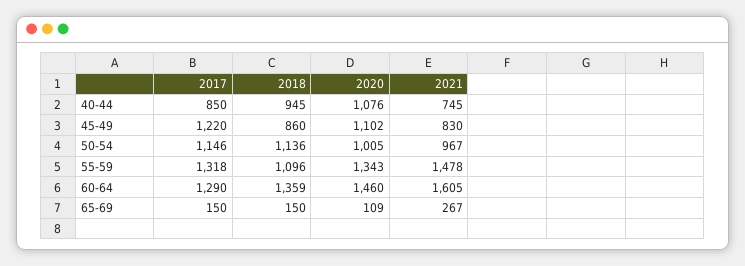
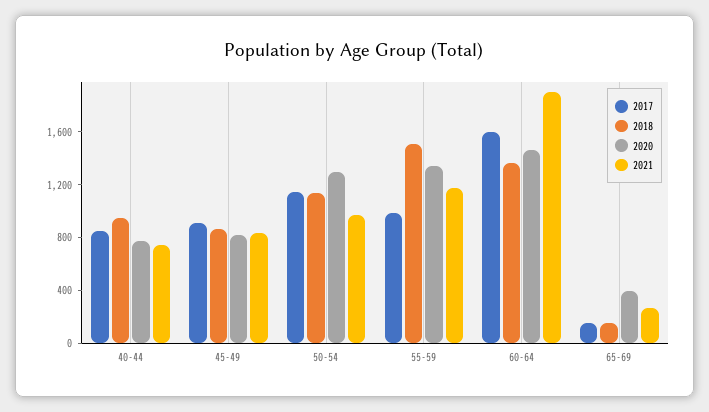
  {
    "2017": {
      "40-44": 850,
-     "45-49": 1220,
+     "45-49": 900,
      "50-54": 1146,
-     "55-59": 1318,
+     "55-59": 1000,
-     "60-64": 1290,
+     "60-64": 1600,
      "65-69": 150
    },
    "2018": {
      "40-44": 945,
      "45-49": 860,
      "50-54": 1136,
-     "55-59": 1096,
+     "55-59": 1500,
      "60-64": 1359,
      "65-69": 150
    },
    "2020": {
-     "40-44": 1076,
+     "40-44": 800,
-     "45-49": 1102,
+     "45-49": 800,
-     "50-54": 1005,
+     "50-54": 1300,
      "55-59": 1343,
      "60-64": 1460,
-     "65-69": 109
+     "65-69": 400
    },
    "2021": {
      "40-44": 745,
      "45-49": 830,
      "50-54": 967,
-     "55-59": 1478,
+     "55-59": 1200,
-     "60-64": 1605,
+     "60-64": 1900,
      "65-69": 267
    }
  }

